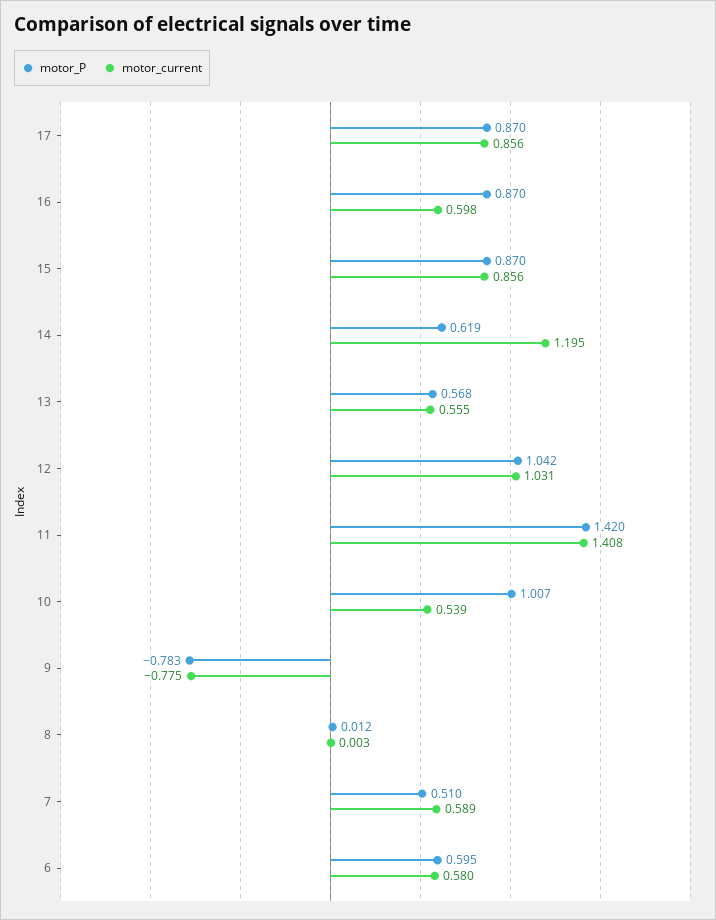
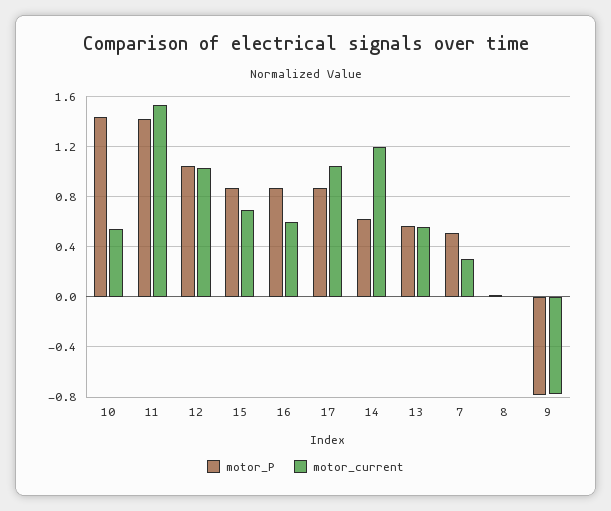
  {
    "motor_P": {
      "17": 0.87,
      "16": 0.87,
      "15": 0.87,
      "14": 0.619,
      "13": 0.568,
      "12": 1.042,
      "11": 1.42,
-     "10": 1.007,
+     "10": 1.45,
      "9": -0.783,
      "8": 0.012,
-     "7": 0.51,
+     "7": 0.51
-     "6": 0.595
    },
    "motor_current": {
-     "17": 0.856,
+     "17": 1.05,
      "16": 0.598,
-     "15": 0.856,
+     "15": 0.7,
      "14": 1.195,
      "13": 0.555,
      "12": 1.031,
-     "11": 1.408,
+     "11": 1.55,
      "10": 0.539,
      "9": -0.775,
      "8": 0.003,
-     "7": 0.589,
+     "7": 0.3
-     "6": 0.58
    }
  }

